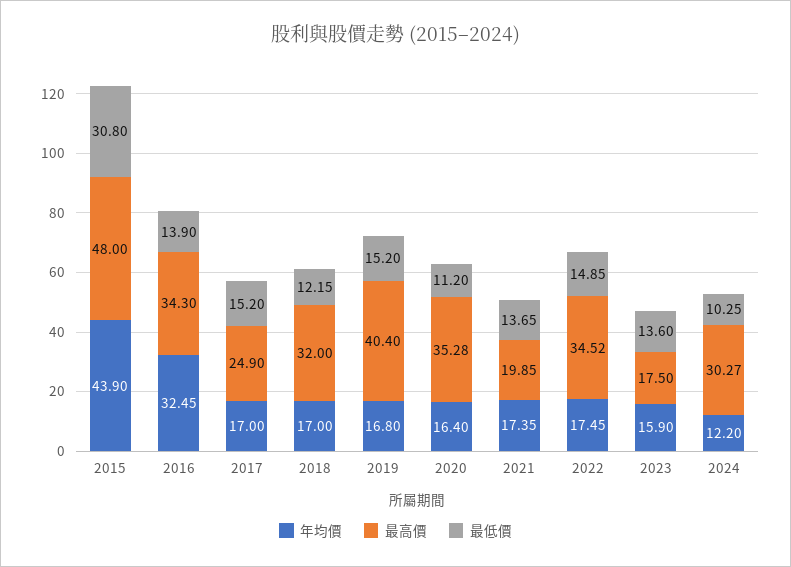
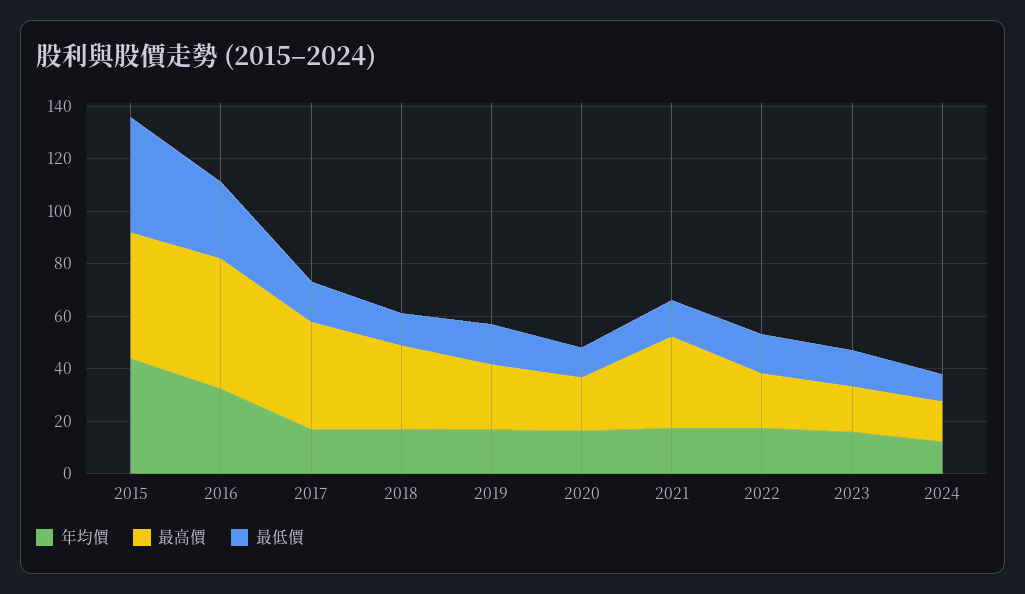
  {
    "年均價": {
      "2015": 43.9,
      "2016": 32.45,
      "2017": 17,
      "2018": 17,
      "2019": 16.8,
      "2020": 16.4,
      "2021": 17.35,
      "2022": 17.45,
      "2023": 15.9,
      "2024": 12.2
    },
    "最高價": {
      "2015": 48,
-     "2016": 34.3,
+     "2016": 50,
-     "2017": 24.9,
+     "2017": 40,
      "2018": 32,
-     "2019": 40.4,
+     "2019": 25,
-     "2020": 35.28,
+     "2020": 20,
-     "2021": 19.85,
+     "2021": 35,
-     "2022": 34.52,
+     "2022": 20,
      "2023": 17.5,
-     "2024": 30.27
+     "2024": 15
    },
    "最低價": {
-     "2015": 30.8,
+     "2015": 45,
-     "2016": 13.9,
+     "2016": 30,
      "2017": 15.2,
      "2018": 12.15,
      "2019": 15.2,
      "2020": 11.2,
      "2021": 13.65,
      "2022": 14.85,
      "2023": 13.6,
      "2024": 10.25
    }
  }

